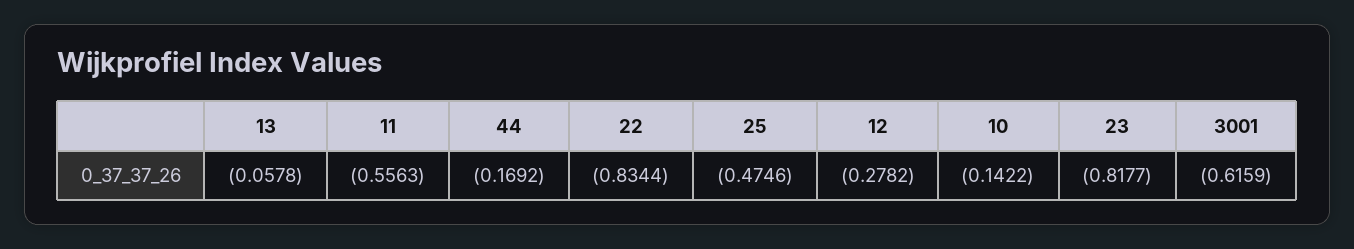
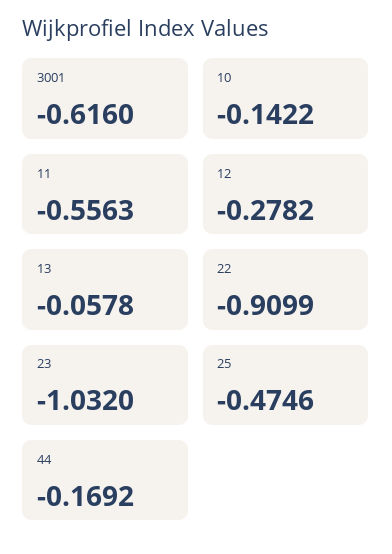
  {
    "13": -0.0578,
    "11": -0.5563,
    "44": -0.1692,
-   "22": -0.8344,
+   "22": -0.9099,
    "25": -0.4746,
    "12": -0.2782,
    "10": -0.1422,
-   "23": -0.8177,
+   "23": -1.032,
-   "3001": -0.6159
+   "3001": -0.616
  }

